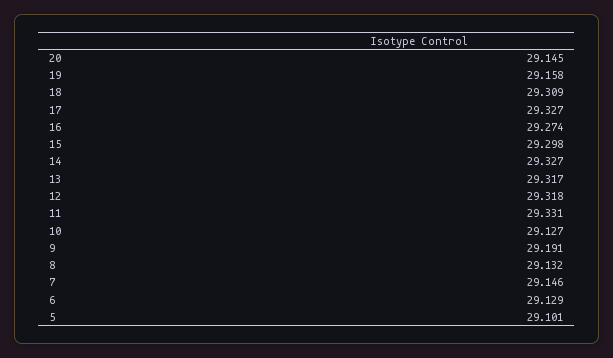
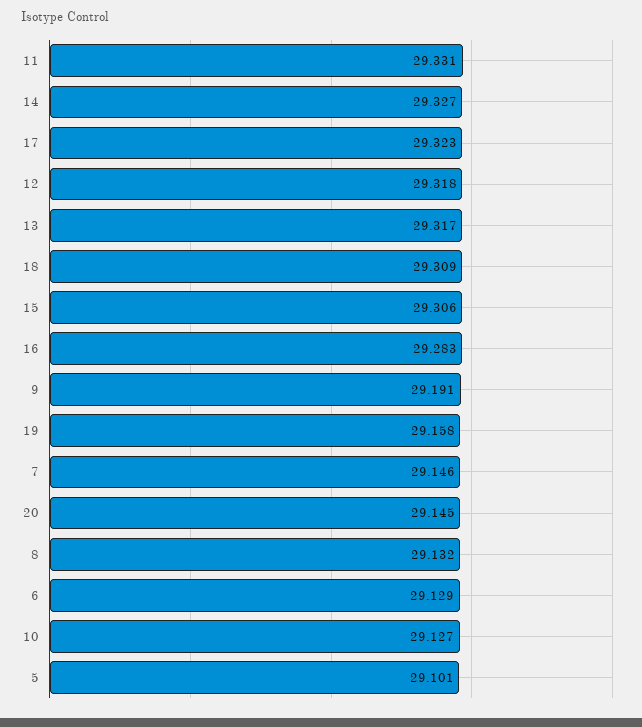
  {
    "20": 29.145,
    "19": 29.158,
    "18": 29.309,
-   "17": 29.327,
+   "17": 29.323,
-   "16": 29.274,
+   "16": 29.283,
-   "15": 29.298,
+   "15": 29.306,
    "14": 29.327,
    "13": 29.317,
    "12": 29.318,
    "11": 29.331,
    "10": 29.127,
    "9": 29.191,
    "8": 29.132,
    "7": 29.146,
    "6": 29.129,
    "5": 29.101
  }

